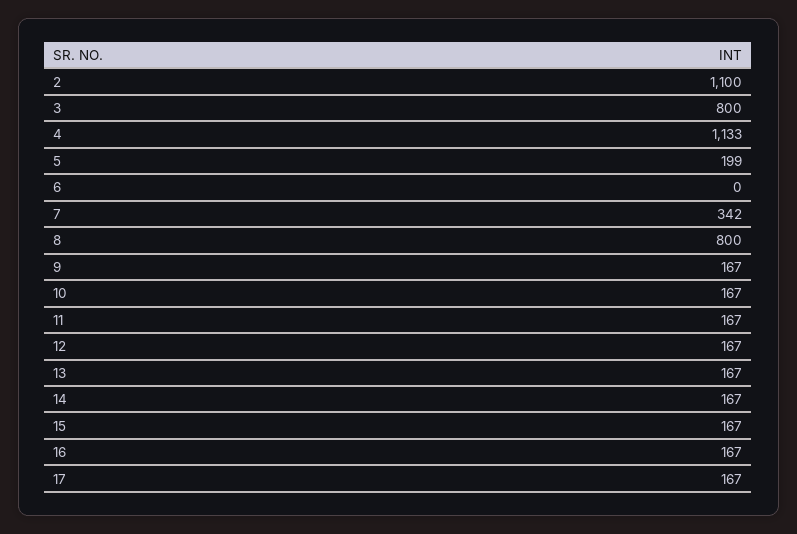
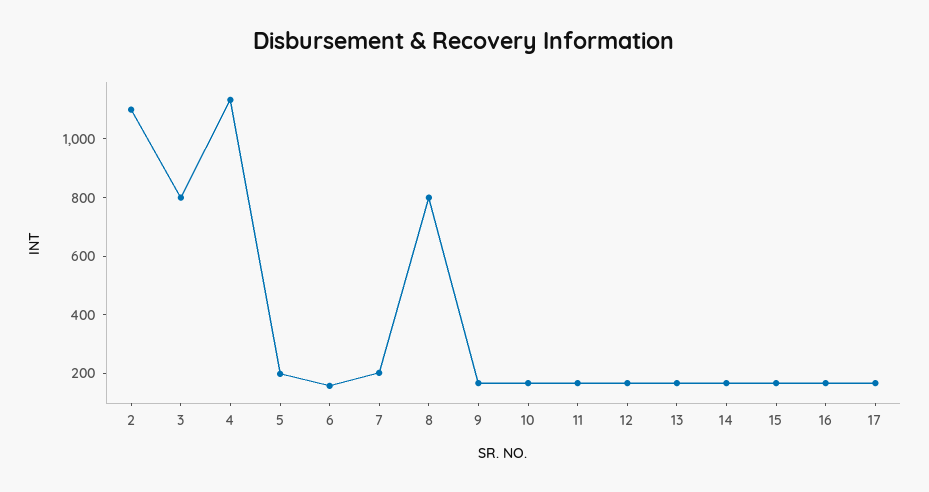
  {
    "2": 1100,
    "3": 800,
    "4": 1133,
    "5": 199,
-   "6": 0,
+   "6": 150,
-   "7": 342,
+   "7": 200,
    "8": 800,
    "9": 167,
    "10": 167,
    "11": 167,
    "12": 167,
    "13": 167,
    "14": 167,
    "15": 167,
    "16": 167,
    "17": 167
  }

